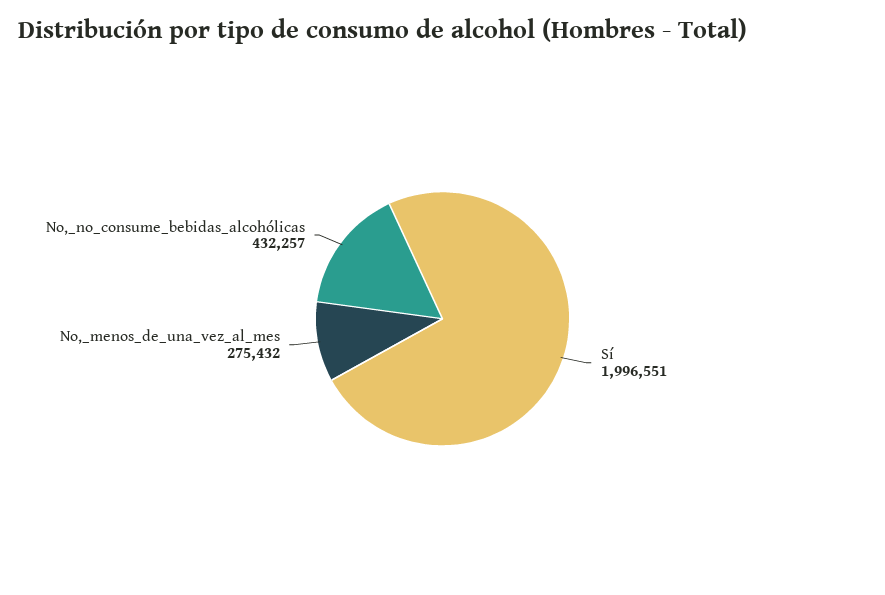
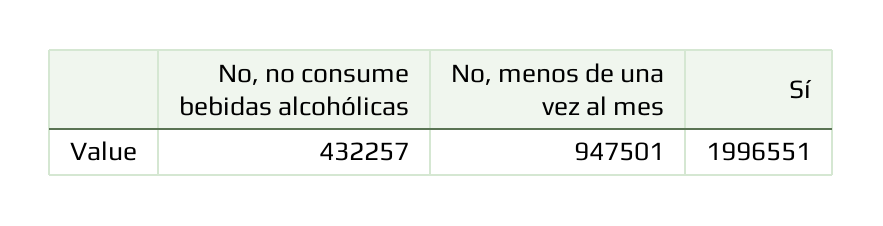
  {
    "Sí": 1996551,
-   "No,_menos_de_una_vez_al_mes": 275432,
+   "No,_menos_de_una_vez_al_mes": 947501,
    "No,_no_consume_bebidas_alcohólicas": 432257
  }

